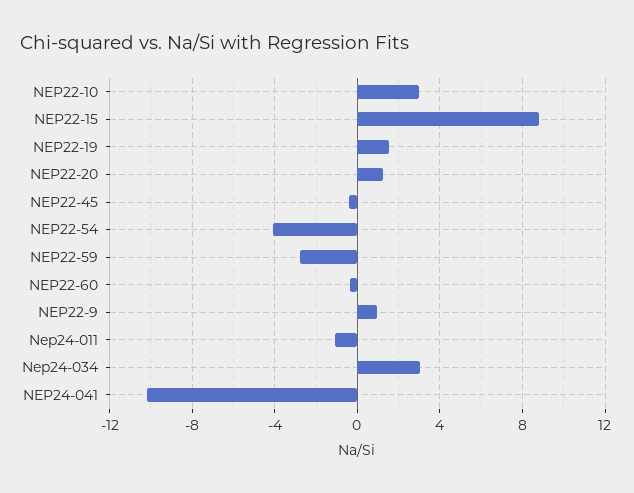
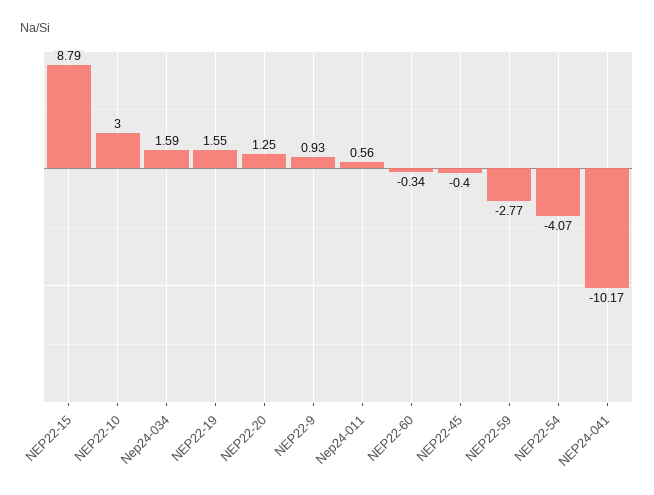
  {
    "NEP22-10": 3,
    "NEP22-15": 8.79,
    "NEP22-19": 1.55,
    "NEP22-20": 1.25,
    "NEP22-45": -0.4,
    "NEP22-54": -4.07,
    "NEP22-59": -2.77,
    "NEP22-60": -0.34,
    "NEP22-9": 0.93,
-   "Nep24-011": -1,
+   "Nep24-011": 0.56,
-   "Nep24-034": 3,
+   "Nep24-034": 1.59,
    "NEP24-041": -10.17
  }

